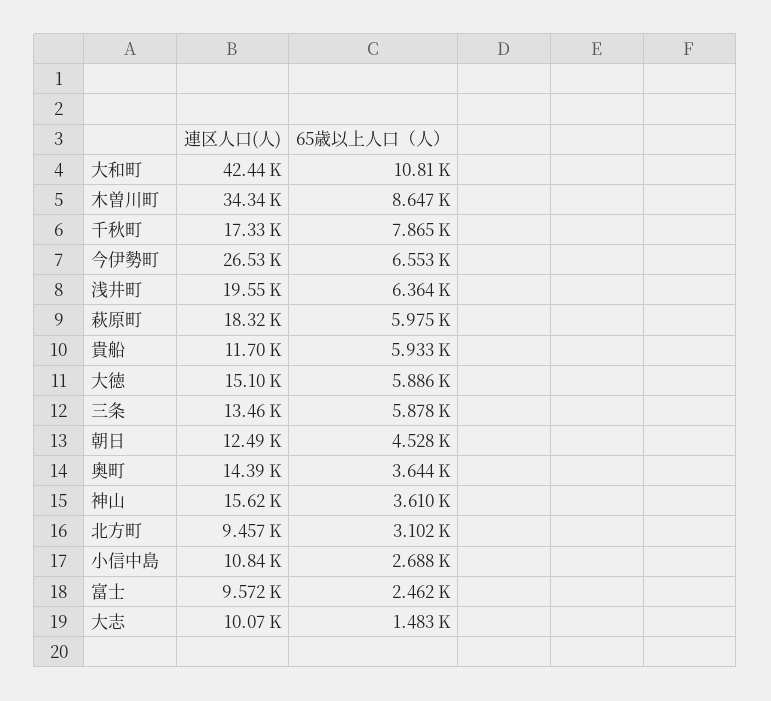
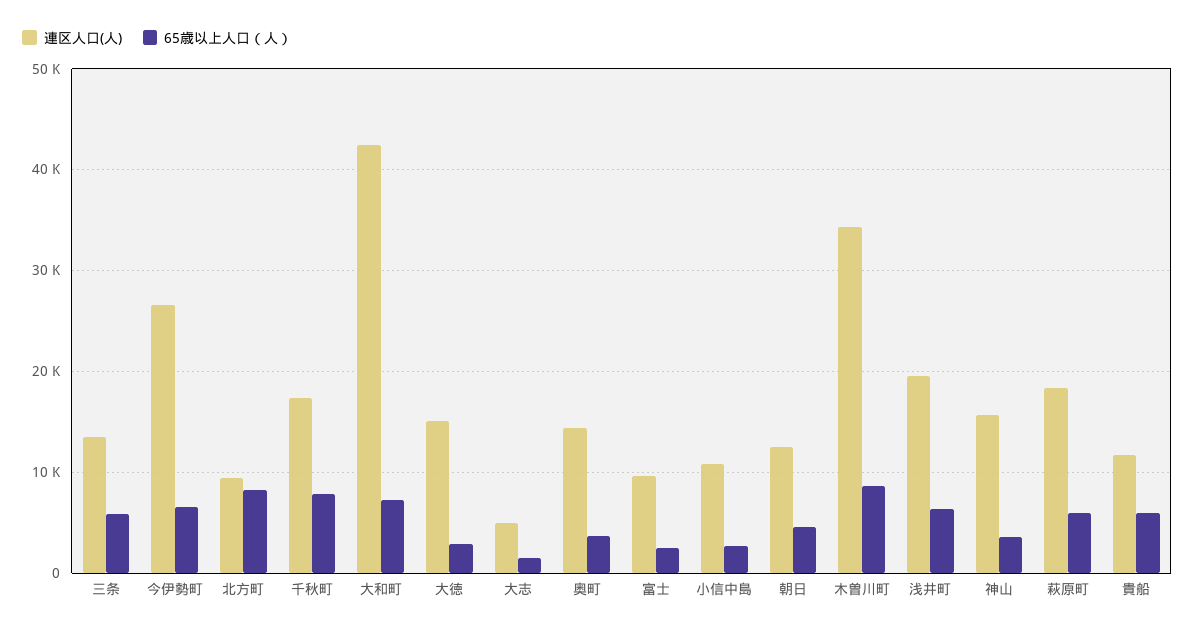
  {
    "連区人口(人)": {
      "大和町": 42440,
      "木曽川町": 34340,
      "千秋町": 17330,
      "今伊勢町": 26530,
      "浅井町": 19550,
      "萩原町": 18320,
      "貴船": 11700,
      "大徳": 15100,
      "三条": 13460,
      "朝日": 12490,
      "奥町": 14390,
      "神山": 15620,
      "北方町": 9457,
      "小信中島": 10840,
      "富士": 9572,
-     "大志": 10070
+     "大志": 5000
    },
    "65歳以上人口（人）": {
-     "大和町": 10810,
+     "大和町": 7000,
      "木曽川町": 8647,
      "千秋町": 7865,
      "今伊勢町": 6553,
      "浅井町": 6364,
      "萩原町": 5975,
      "貴船": 5933,
-     "大徳": 5886,
+     "大徳": 3000,
      "三条": 5878,
      "朝日": 4528,
      "奥町": 3644,
      "神山": 3610,
-     "北方町": 3102,
+     "北方町": 8000,
      "小信中島": 2688,
      "富士": 2462,
      "大志": 1483
    }
  }

